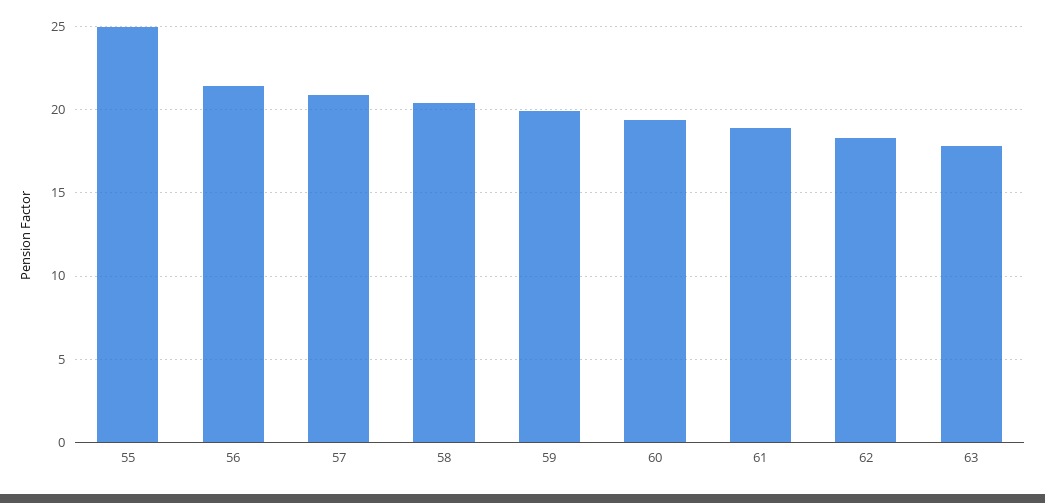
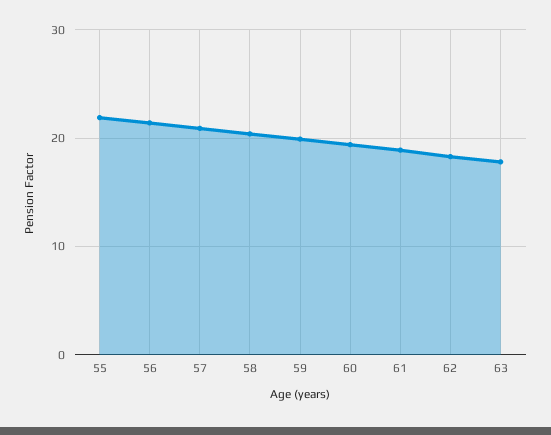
  {
-   "55": 25,
+   "55": 22,
    "56": 21.5,
    "57": 21,
    "58": 20.5,
    "59": 20,
    "60": 19.5,
    "61": 19,
    "62": 18.5,
    "63": 18
  }

